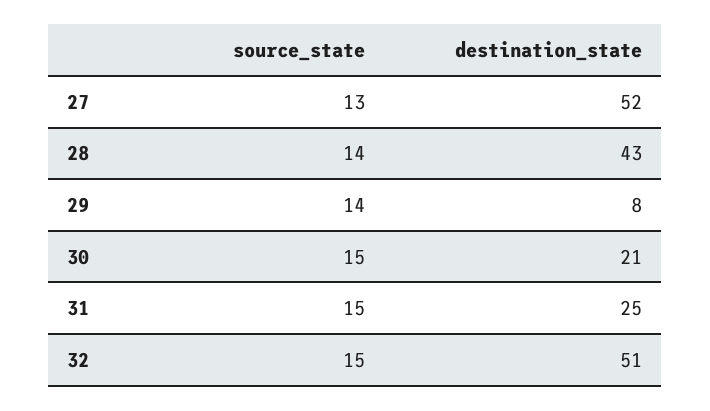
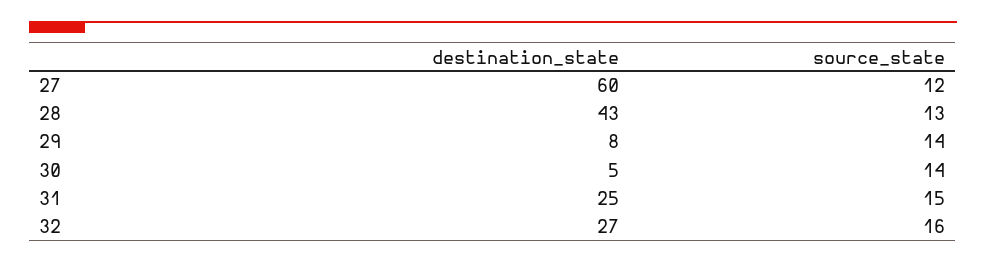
  {
    "source_state": {
-     "27": 13,
+     "27": 12,
-     "28": 14,
+     "28": 13,
      "29": 14,
-     "30": 15,
+     "30": 14,
      "31": 15,
-     "32": 15
+     "32": 16
    },
    "destination_state": {
-     "27": 52,
+     "27": 60,
      "28": 43,
      "29": 8,
-     "30": 21,
+     "30": 5,
      "31": 25,
-     "32": 51
+     "32": 27
    }
  }

